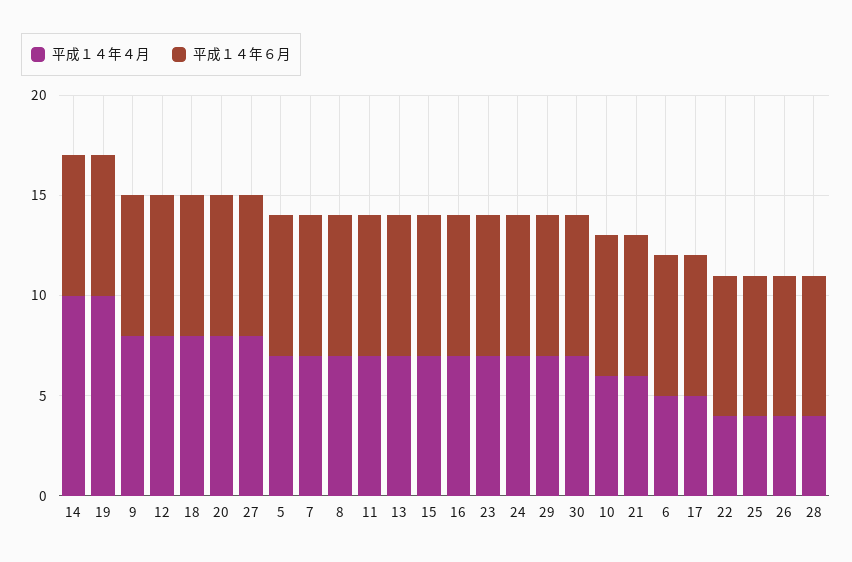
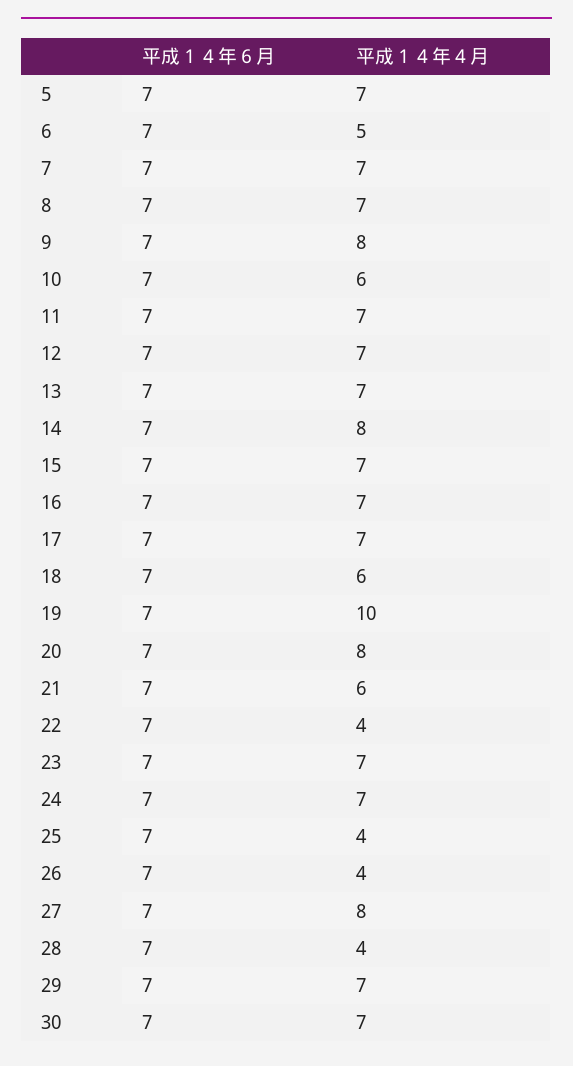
  {
    "平成１４年４月": {
-     "14": 10,
+     "14": 8,
      "19": 10,
      "9": 8,
-     "12": 8,
+     "12": 7,
-     "18": 8,
+     "18": 6,
      "20": 8,
      "27": 8,
      "5": 7,
      "7": 7,
      "8": 7,
      "11": 7,
      "13": 7,
      "15": 7,
      "16": 7,
      "23": 7,
      "24": 7,
      "29": 7,
      "30": 7,
      "10": 6,
      "21": 6,
      "6": 5,
-     "17": 5,
+     "17": 7,
      "22": 4,
      "25": 4,
      "26": 4,
      "28": 4
    },
    "平成１４年６月": {
      "14": 7,
      "19": 7,
      "9": 7,
      "12": 7,
      "18": 7,
      "20": 7,
      "27": 7,
      "5": 7,
      "7": 7,
      "8": 7,
      "11": 7,
      "13": 7,
      "15": 7,
      "16": 7,
      "23": 7,
      "24": 7,
      "29": 7,
      "30": 7,
      "10": 7,
      "21": 7,
      "6": 7,
      "17": 7,
      "22": 7,
      "25": 7,
      "26": 7,
      "28": 7
    }
  }

